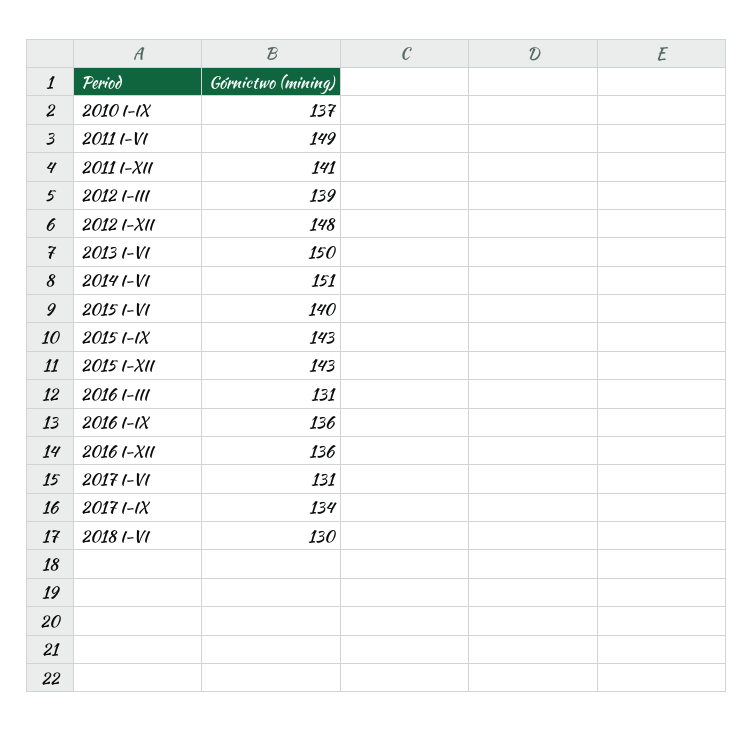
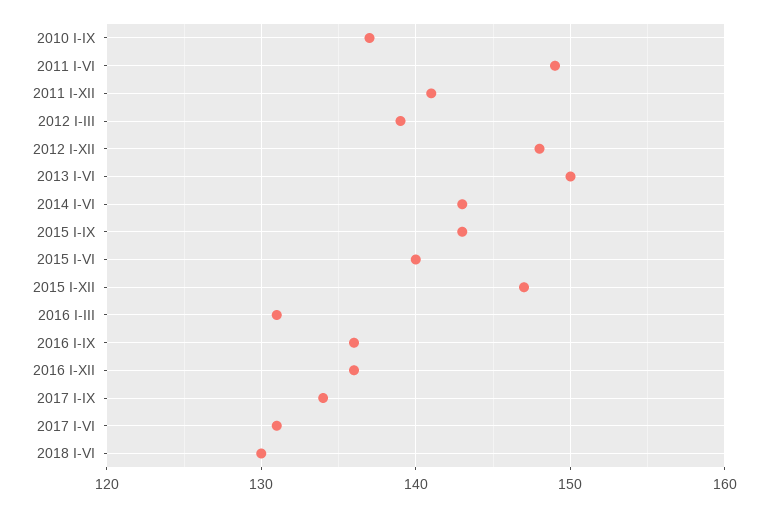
  {
    "2010 I-IX": 137,
    "2011 I-VI": 149,
    "2011 I-XII": 141,
    "2012 I-III": 139,
    "2012 I-XII": 148,
    "2013 I-VI": 150,
-   "2014 I-VI": 151,
+   "2014 I-VI": 143,
    "2015 I-VI": 140,
    "2015 I-IX": 143,
-   "2015 I-XII": 143,
+   "2015 I-XII": 147,
    "2016 I-III": 131,
    "2016 I-IX": 136,
    "2016 I-XII": 136,
    "2017 I-VI": 131,
    "2017 I-IX": 134,
    "2018 I-VI": 130
  }

